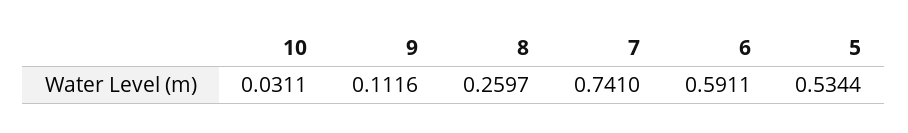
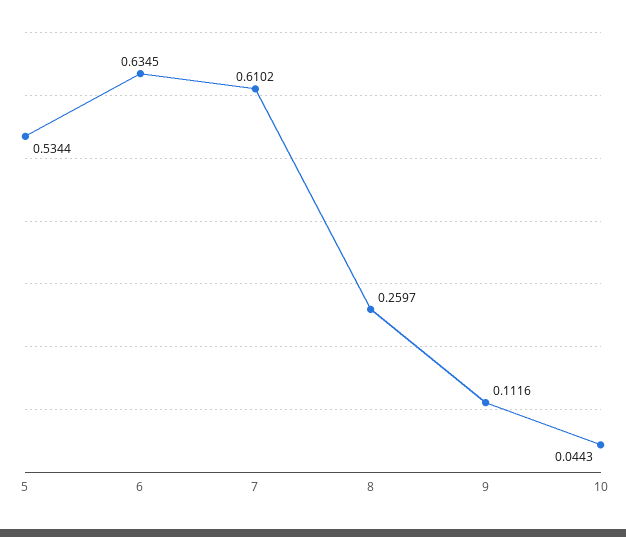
  {
-   "10": 0.0311,
+   "10": 0.0443,
    "9": 0.1116,
    "8": 0.2597,
-   "7": 0.741,
+   "7": 0.6102,
-   "6": 0.5911,
+   "6": 0.6345,
    "5": 0.5344
  }

